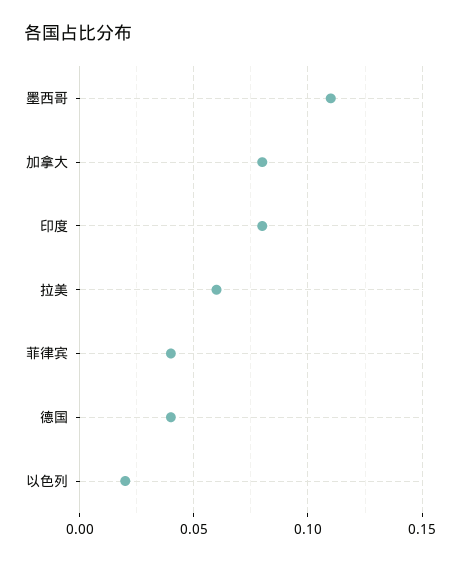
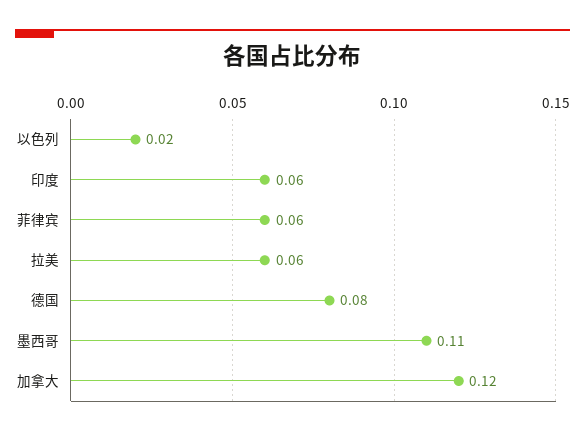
  {
    "墨西哥": 0.11,
-   "加拿大": 0.08,
+   "加拿大": 0.12,
-   "印度": 0.08,
+   "印度": 0.06,
    "拉美": 0.06,
-   "菲律宾": 0.04,
+   "菲律宾": 0.06,
-   "德国": 0.04,
+   "德国": 0.08,
    "以色列": 0.02
  }

